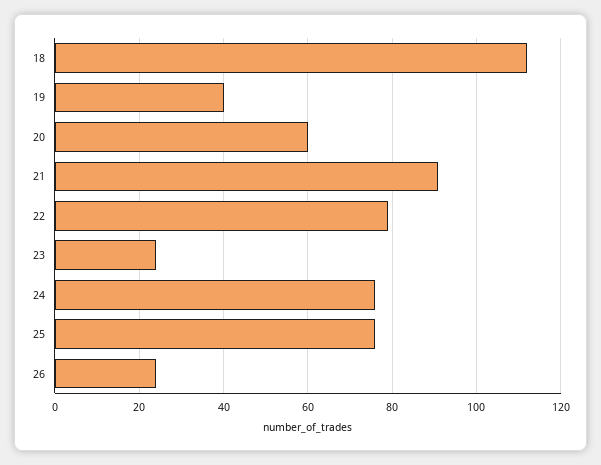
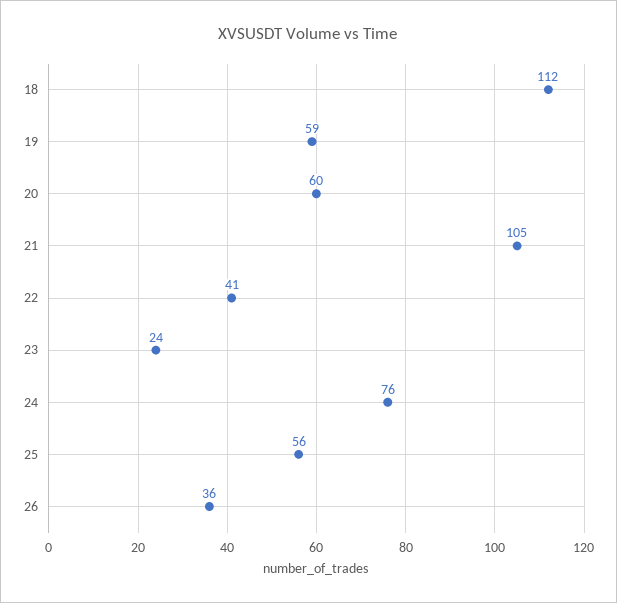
  {
    "18": 112,
-   "19": 40,
+   "19": 59,
    "20": 60,
-   "21": 90,
+   "21": 105,
-   "22": 80,
+   "22": 41,
    "23": 24,
    "24": 76,
-   "25": 75,
+   "25": 56,
-   "26": 25
+   "26": 36
  }

